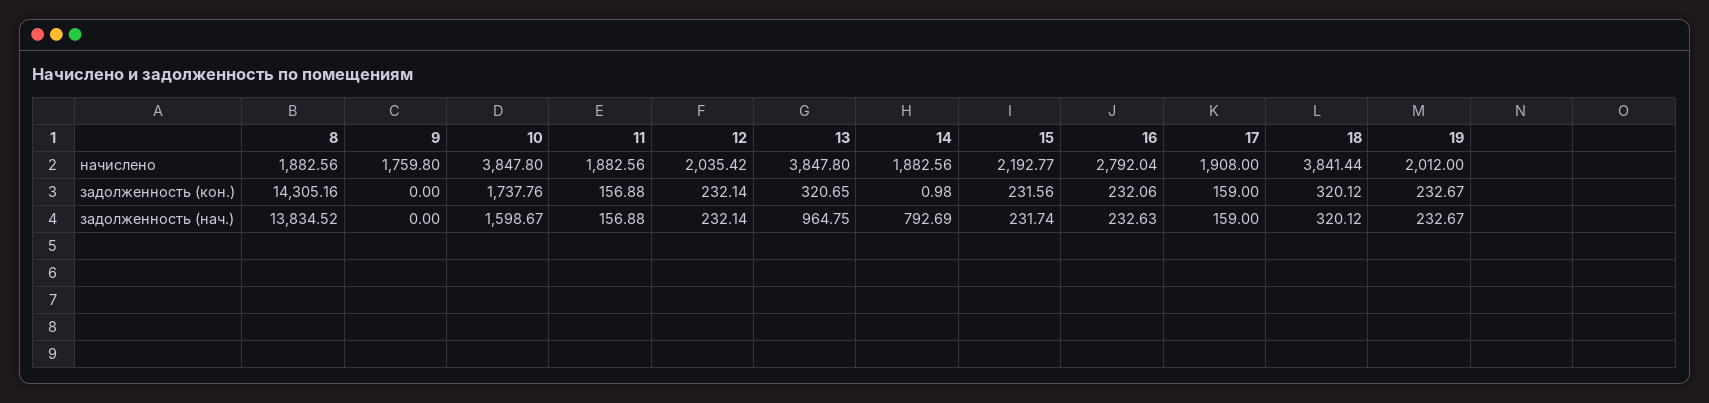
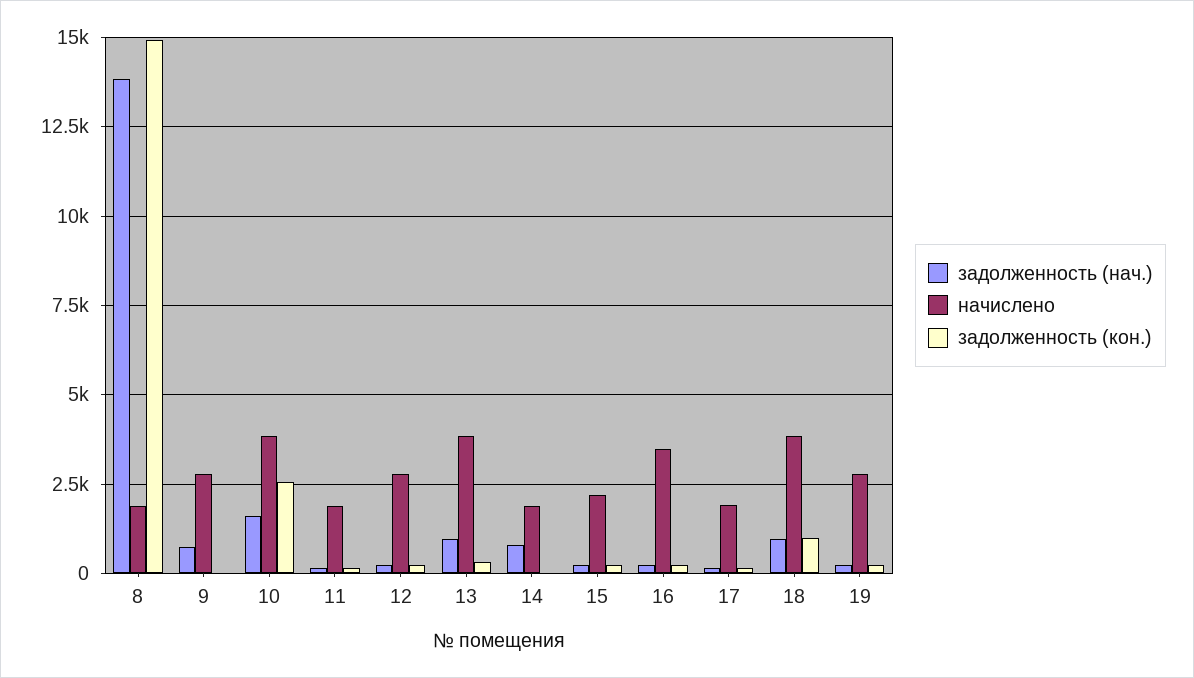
  {
    "начислено": {
      "8": 1882.56,
-     "9": 1759.8,
+     "9": 2750,
      "10": 3847.8,
      "11": 1882.56,
-     "12": 2035.42,
+     "12": 2750,
      "13": 3847.8,
      "14": 1882.56,
      "15": 2192.77,
-     "16": 2792.04,
+     "16": 3500,
      "17": 1908,
      "18": 3841.44,
-     "19": 2012
+     "19": 2750
    },
    "задолженность (кон.)": {
-     "8": 14305.16,
+     "8": 15000,
      "9": 0,
-     "10": 1737.76,
+     "10": 2500,
      "11": 156.88,
      "12": 232.14,
      "13": 320.65,
      "14": 0.98,
      "15": 231.56,
      "16": 232.06,
      "17": 159,
-     "18": 320.12,
+     "18": 1000,
      "19": 232.67
    },
    "задолженность (нач.)": {
      "8": 13834.52,
-     "9": 0,
+     "9": 750,
      "10": 1598.67,
      "11": 156.88,
      "12": 232.14,
      "13": 964.75,
      "14": 792.69,
      "15": 231.74,
      "16": 232.63,
      "17": 159,
-     "18": 320.12,
+     "18": 1000,
      "19": 232.67
    }
  }

